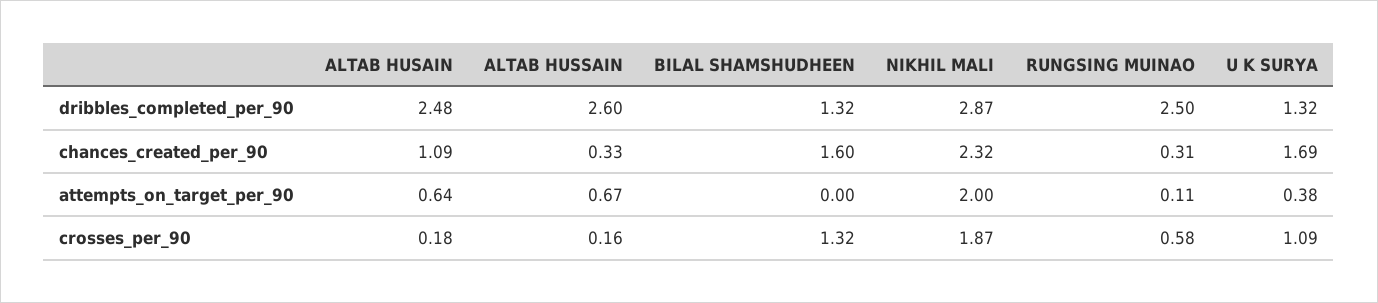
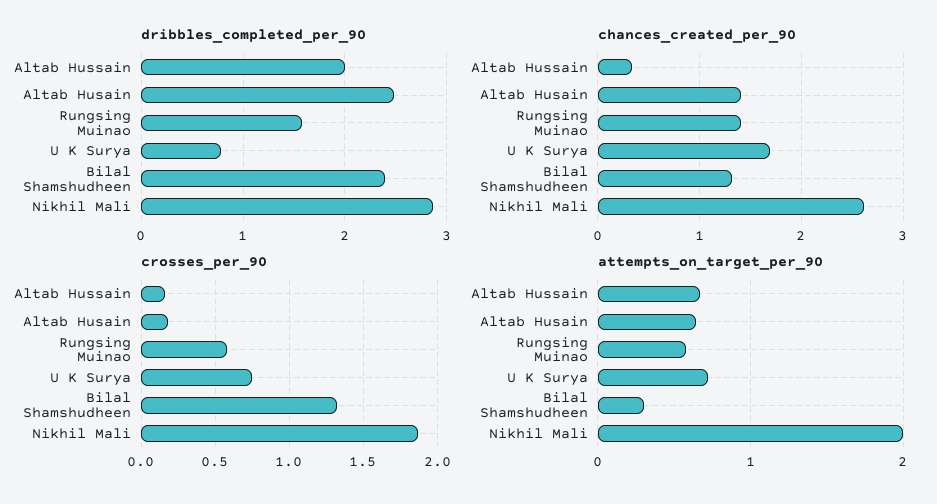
  {
    "dribbles_completed_per_90": {
      "ALTAB HUSAIN": 2.48,
-     "ALTAB HUSSAIN": 2.6,
+     "ALTAB HUSSAIN": 2,
-     "BILAL SHAMSHUDHEEN": 1.32,
+     "BILAL SHAMSHUDHEEN": 2.4,
      "NIKHIL MALI": 2.87,
-     "RUNGSING MUINAO": 2.5,
+     "RUNGSING MUINAO": 1.6,
-     "U K SURYA": 1.32
+     "U K SURYA": 0.8
    },
    "chances_created_per_90": {
-     "ALTAB HUSAIN": 1.09,
+     "ALTAB HUSAIN": 1.4,
      "ALTAB HUSSAIN": 0.33,
-     "BILAL SHAMSHUDHEEN": 1.6,
+     "BILAL SHAMSHUDHEEN": 1.3,
-     "NIKHIL MALI": 2.32,
+     "NIKHIL MALI": 2.6,
-     "RUNGSING MUINAO": 0.31,
+     "RUNGSING MUINAO": 1.4,
      "U K SURYA": 1.69
    },
    "attempts_on_target_per_90": {
      "ALTAB HUSAIN": 0.64,
      "ALTAB HUSSAIN": 0.67,
-     "BILAL SHAMSHUDHEEN": 0,
+     "BILAL SHAMSHUDHEEN": 0.3,
      "NIKHIL MALI": 2,
-     "RUNGSING MUINAO": 0.11,
+     "RUNGSING MUINAO": 0.6,
-     "U K SURYA": 0.38
+     "U K SURYA": 0.7
    },
    "crosses_per_90": {
      "ALTAB HUSAIN": 0.18,
      "ALTAB HUSSAIN": 0.16,
      "BILAL SHAMSHUDHEEN": 1.32,
      "NIKHIL MALI": 1.87,
      "RUNGSING MUINAO": 0.58,
-     "U K SURYA": 1.09
+     "U K SURYA": 0.75
    }
  }

